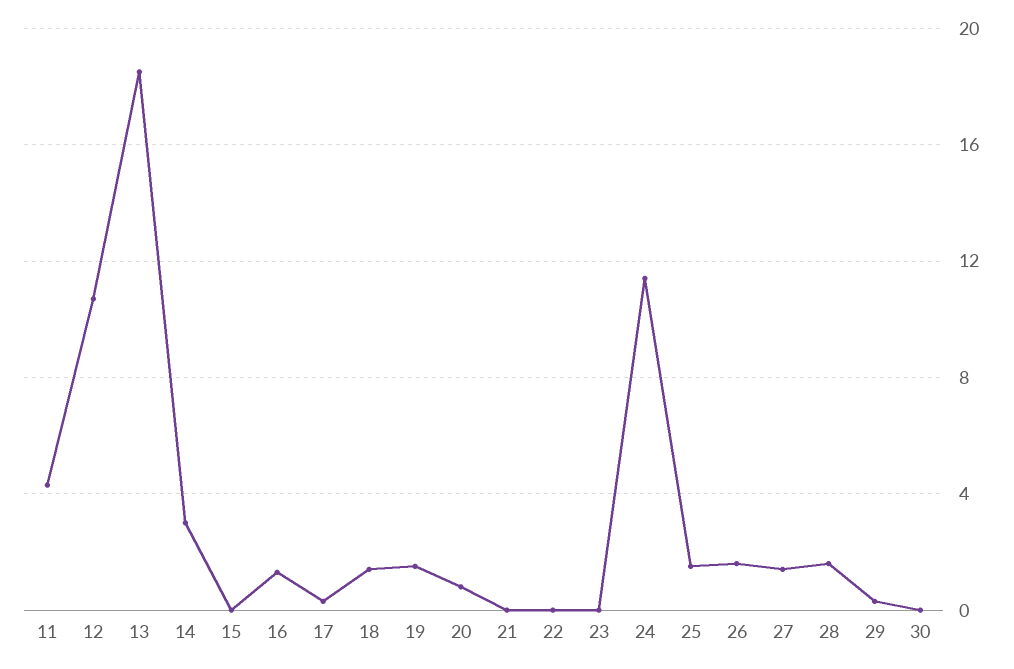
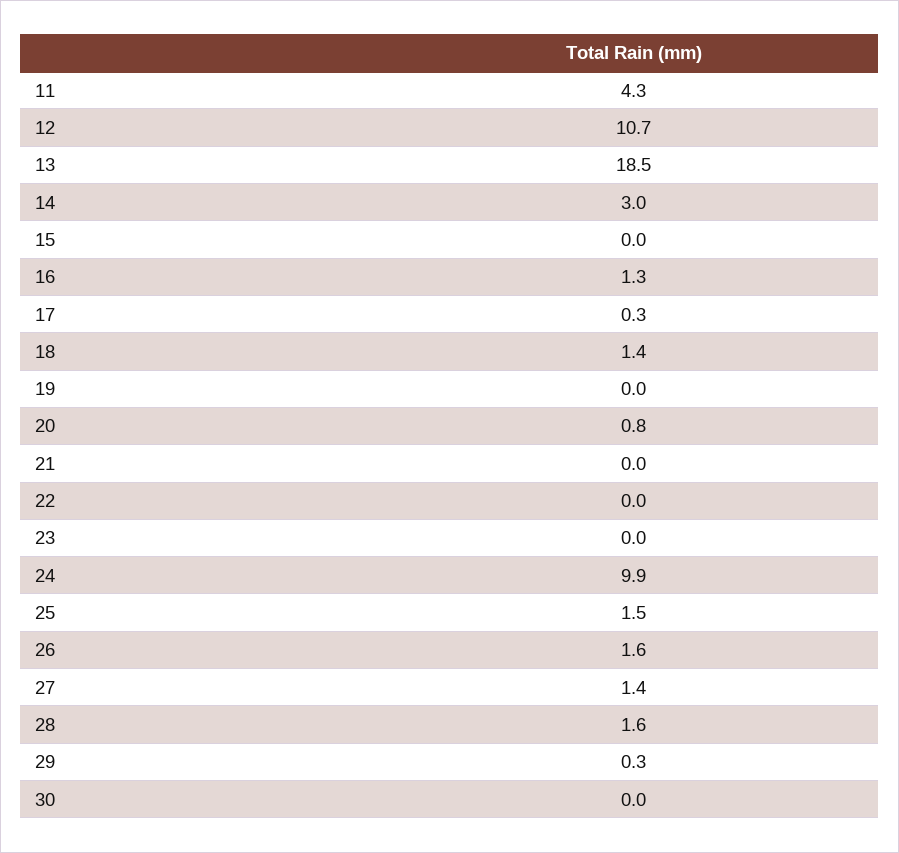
  {
    "11": 4.3,
    "12": 10.7,
    "13": 18.5,
    "14": 3,
    "15": 0,
    "16": 1.3,
    "17": 0.3,
    "18": 1.4,
-   "19": 1.5,
+   "19": 0,
    "20": 0.8,
    "21": 0,
    "22": 0,
    "23": 0,
-   "24": 11.5,
+   "24": 9.9,
    "25": 1.5,
    "26": 1.6,
    "27": 1.4,
    "28": 1.6,
    "29": 0.3,
    "30": 0
  }

